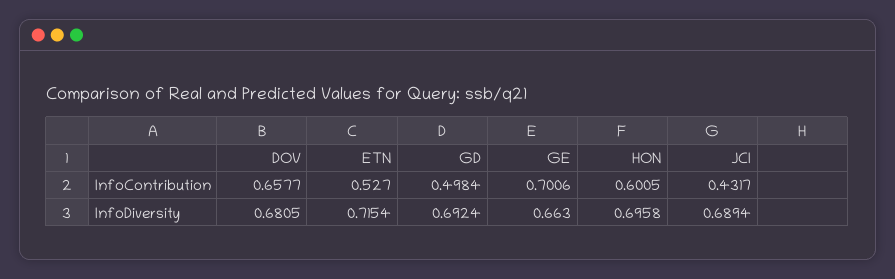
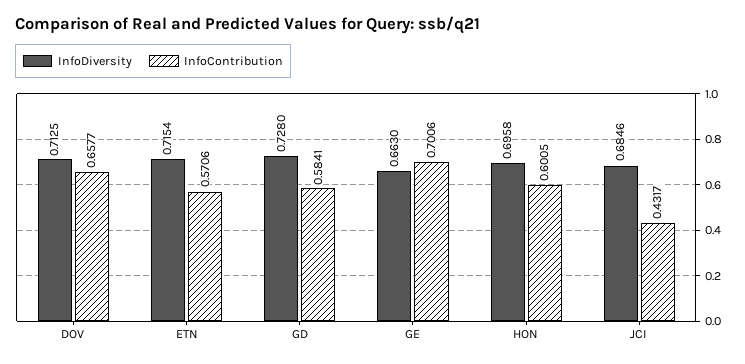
  {
    "InfoContribution": {
      "DOV": 0.6577,
-     "ETN": 0.527,
+     "ETN": 0.5706,
-     "GD": 0.4984,
+     "GD": 0.5841,
      "GE": 0.7006,
      "HON": 0.6005,
      "JCI": 0.4317
    },
    "InfoDiversity": {
-     "DOV": 0.6805,
+     "DOV": 0.7125,
      "ETN": 0.7154,
-     "GD": 0.6924,
+     "GD": 0.728,
      "GE": 0.663,
      "HON": 0.6958,
-     "JCI": 0.6894
+     "JCI": 0.6846
    }
  }

